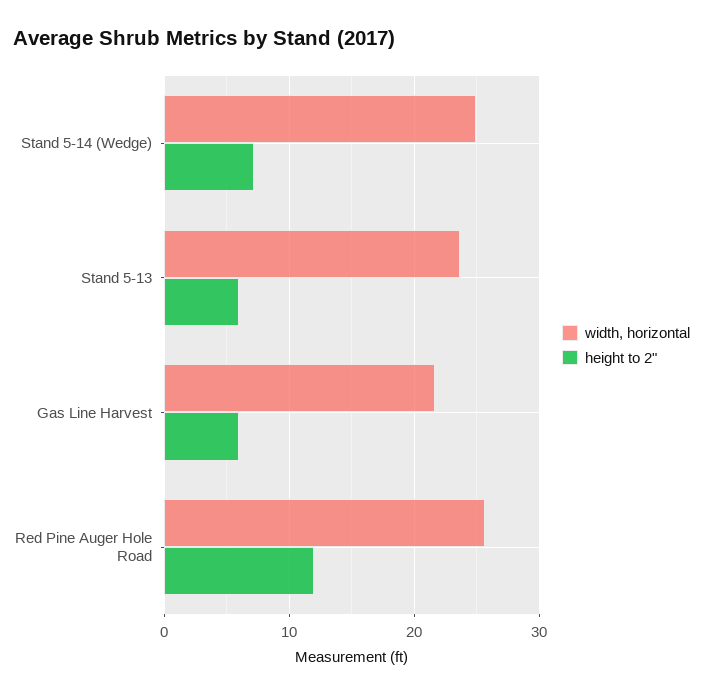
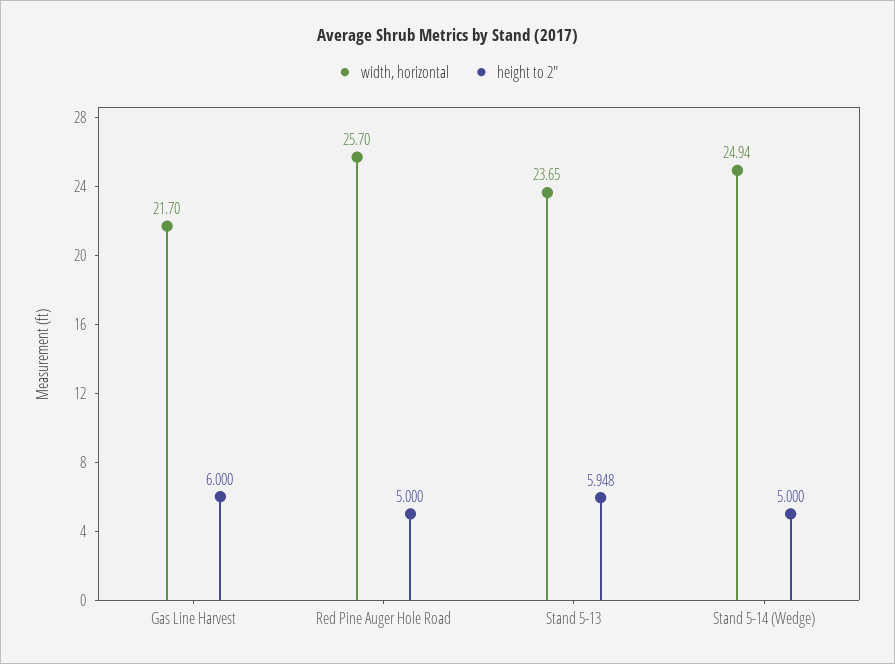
  {
    "width, horizontal": {
      "Stand 5-14 (Wedge)": 24.94,
      "Stand 5-13": 23.65,
      "Gas Line Harvest": 21.7,
      "Red Pine Auger Hole Road": 25.7
    },
    "height to 2\"": {
-     "Stand 5-14 (Wedge)": 7,
+     "Stand 5-14 (Wedge)": 5,
      "Stand 5-13": 5.948,
      "Gas Line Harvest": 6,
-     "Red Pine Auger Hole Road": 12
+     "Red Pine Auger Hole Road": 5
    }
  }

